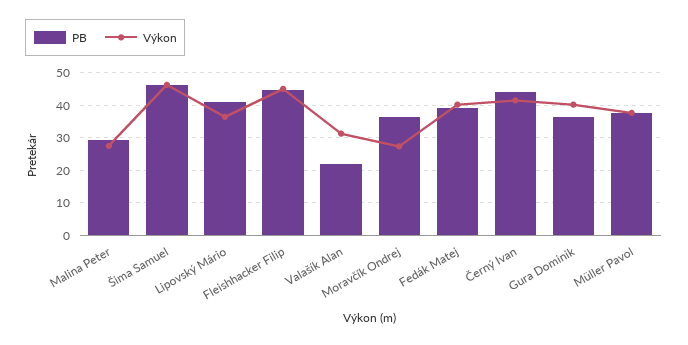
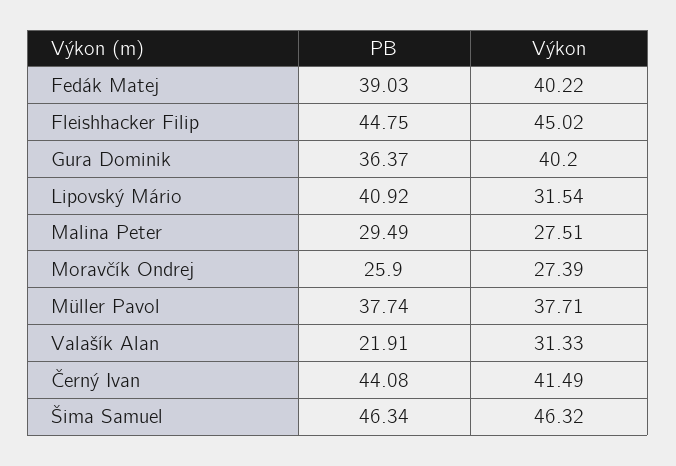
  {
    "PB": {
      "Malina Peter": 29.49,
      "Šima Samuel": 46.34,
      "Lipovský Mário": 40.92,
      "Fleishhacker Filip": 44.75,
      "Valašík Alan": 21.91,
-     "Moravčík Ondrej": 36,
+     "Moravčík Ondrej": 25.9,
      "Fedák Matej": 39.03,
      "Černý Ivan": 44.08,
      "Gura Dominik": 36.37,
      "Müller Pavol": 37.74
    },
    "Výkon": {
      "Malina Peter": 27.51,
      "Šima Samuel": 46.32,
-     "Lipovský Mário": 36,
+     "Lipovský Mário": 31.54,
      "Fleishhacker Filip": 45.02,
      "Valašík Alan": 31.33,
      "Moravčík Ondrej": 27.39,
      "Fedák Matej": 40.22,
      "Černý Ivan": 41.49,
      "Gura Dominik": 40.2,
      "Müller Pavol": 37.71
    }
  }

